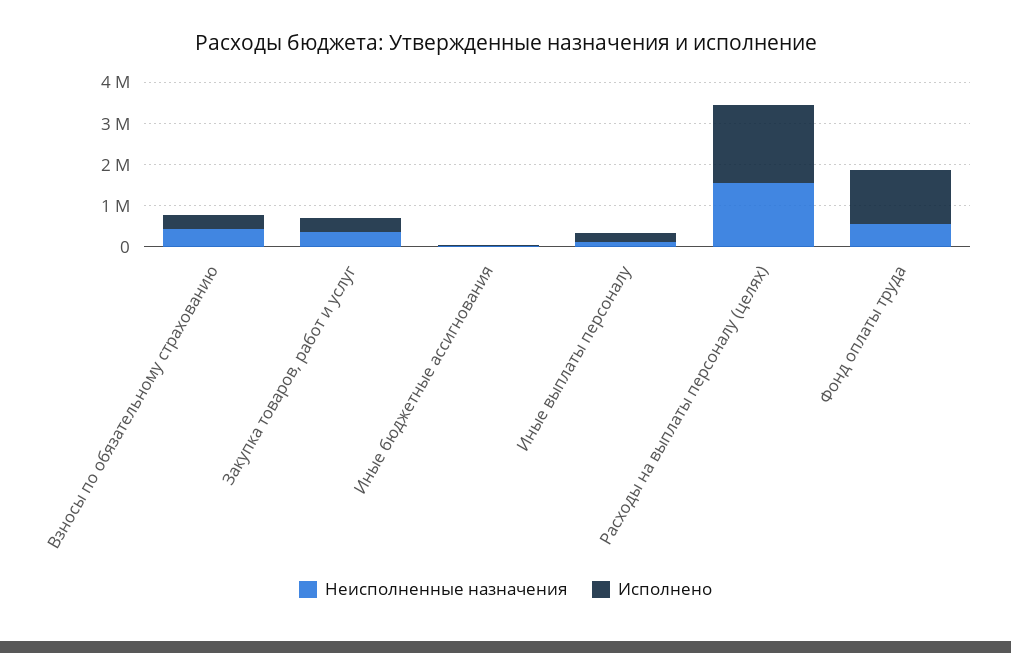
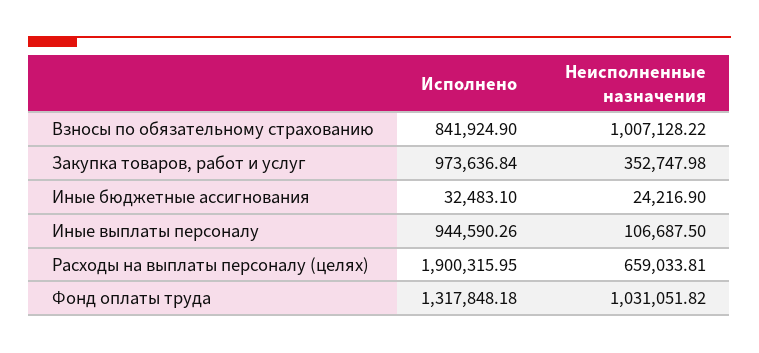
  {
    "Неисполненные назначения": {
-     "Взносы по обязательному страхованию": 400000,
+     "Взносы по обязательному страхованию": 1007128.22,
      "Закупка товаров, работ и услуг": 352747.98,
      "Иные бюджетные ассигнования": 24216.9,
      "Иные выплаты персоналу": 106687.5,
-     "Расходы на выплаты персоналу (целях)": 1600000,
+     "Расходы на выплаты персоналу (целях)": 659033.81,
-     "Фонд оплаты труда": 600000
+     "Фонд оплаты труда": 1031051.82
    },
    "Исполнено": {
-     "Взносы по обязательному страхованию": 400000,
+     "Взносы по обязательному страхованию": 841924.9,
-     "Закупка товаров, работ и услуг": 400000,
+     "Закупка товаров, работ и услуг": 973636.84,
      "Иные бюджетные ассигнования": 32483.1,
-     "Иные выплаты персоналу": 200000,
+     "Иные выплаты персоналу": 944590.26,
      "Расходы на выплаты персоналу (целях)": 1900315.95,
      "Фонд оплаты труда": 1317848.18
    }
  }

